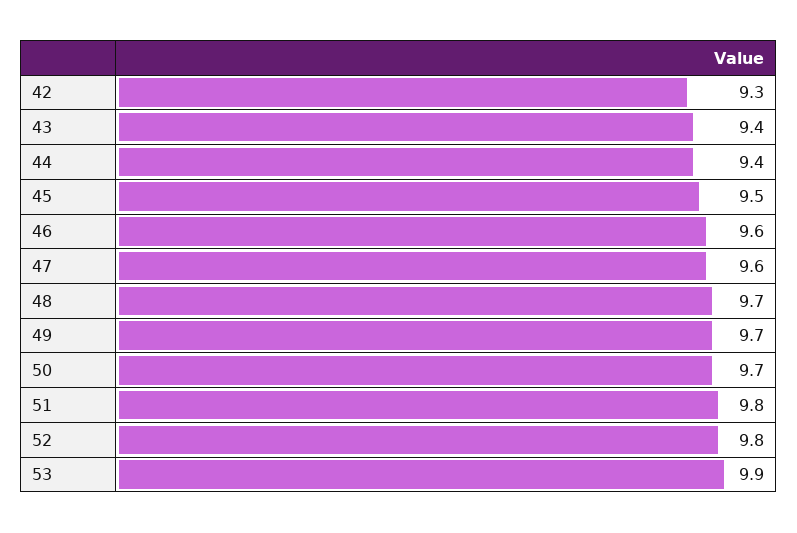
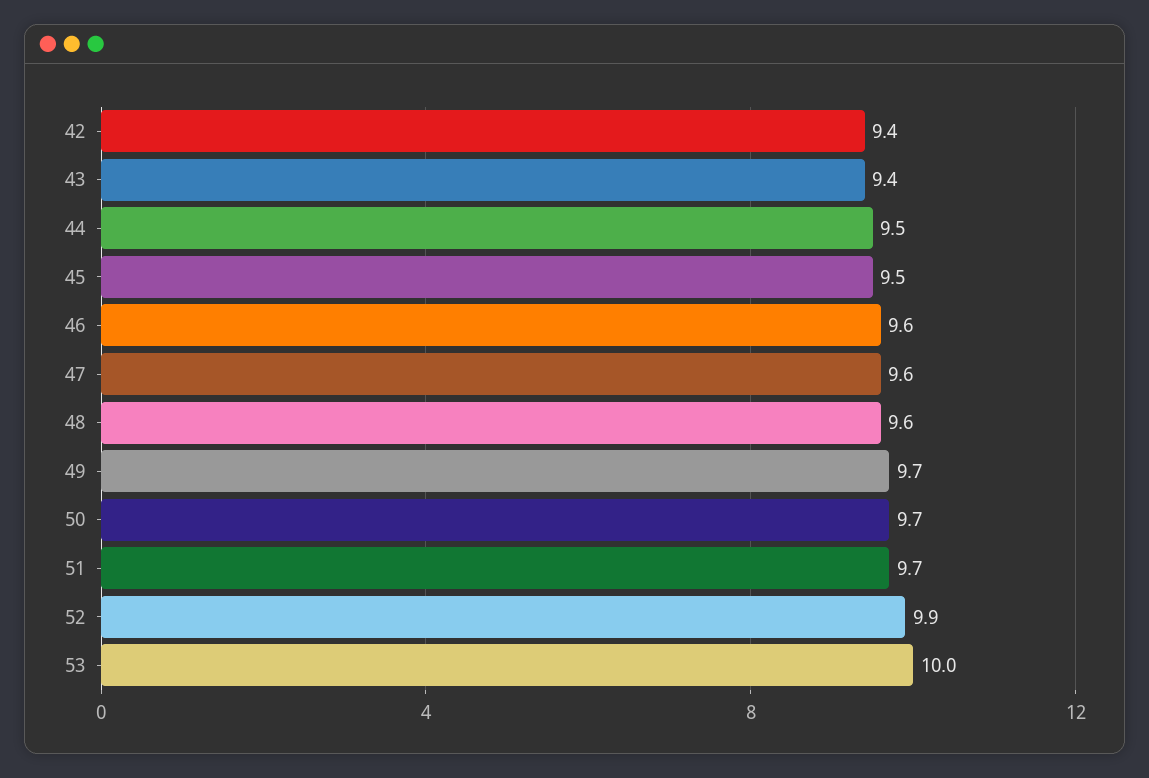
  {
-   "42": 9.3,
+   "42": 9.4,
    "43": 9.4,
-   "44": 9.4,
+   "44": 9.5,
    "45": 9.5,
    "46": 9.6,
    "47": 9.6,
-   "48": 9.7,
+   "48": 9.6,
    "49": 9.7,
    "50": 9.7,
-   "51": 9.8,
+   "51": 9.7,
-   "52": 9.8,
+   "52": 9.9,
-   "53": 9.9
+   "53": 10
  }

